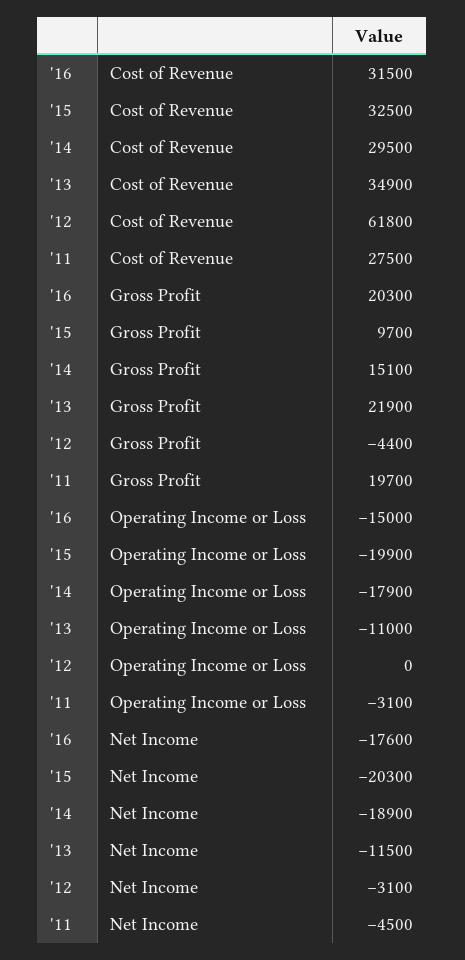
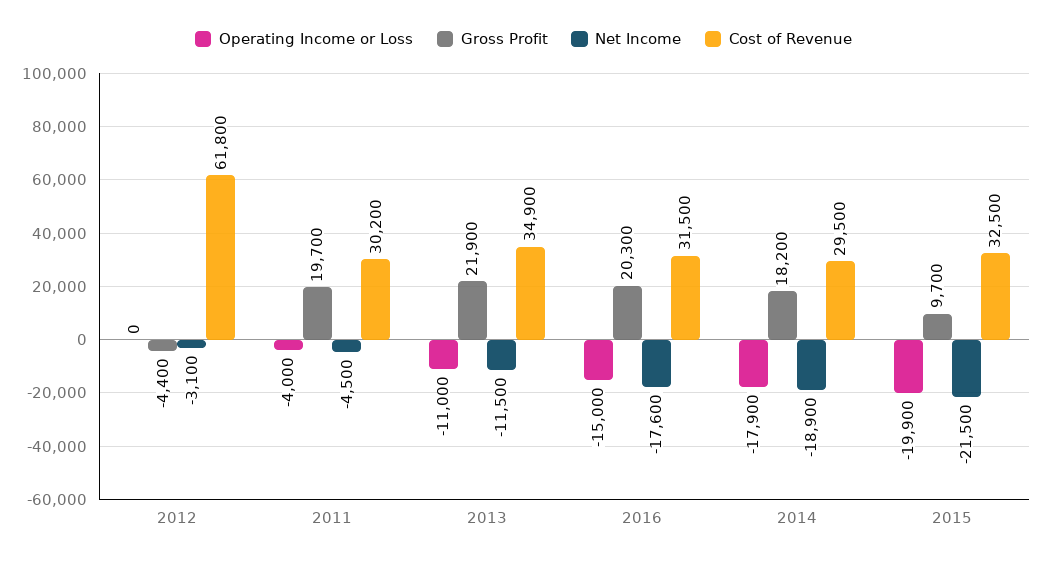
  {
    "Cost of Revenue": {
      "'16": 31500,
      "'15": 32500,
      "'14": 29500,
      "'13": 34900,
      "'12": 61800,
-     "'11": 27500
+     "'11": 30200
    },
    "Gross Profit": {
      "'16": 20300,
      "'15": 9700,
-     "'14": 15100,
+     "'14": 18200,
      "'13": 21900,
      "'12": -4400,
      "'11": 19700
    },
    "Operating Income or Loss": {
      "'16": -15000,
      "'15": -19900,
      "'14": -17900,
      "'13": -11000,
      "'12": 0,
-     "'11": -3100
+     "'11": -4000
    },
    "Net Income": {
      "'16": -17600,
-     "'15": -20300,
+     "'15": -21500,
      "'14": -18900,
      "'13": -11500,
      "'12": -3100,
      "'11": -4500
    }
  }

